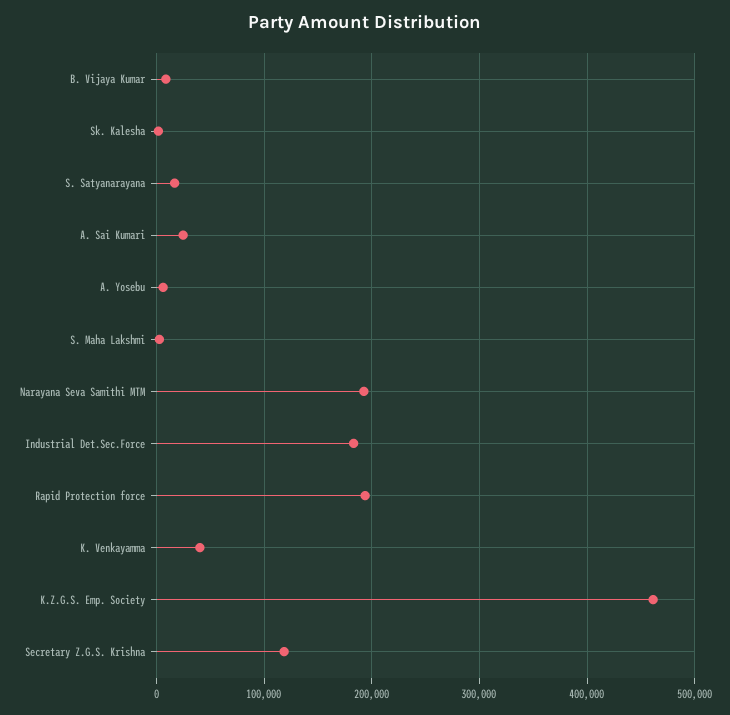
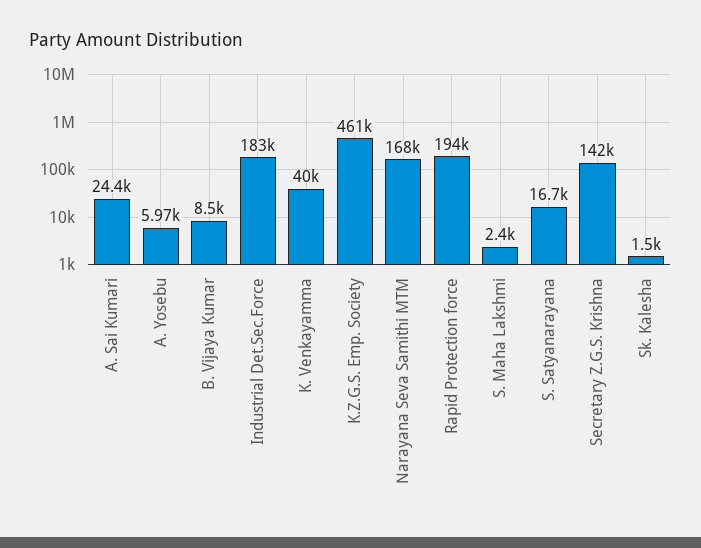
  {
    "B. Vijaya Kumar": 8500,
    "Sk. Kalesha": 1500,
    "S. Satyanarayana": 16700,
    "A. Sai Kumari": 24400,
    "A. Yosebu": 5970,
    "S. Maha Lakshmi": 2400,
-   "Narayana Seva Samithi MTM": 190000,
+   "Narayana Seva Samithi MTM": 168000,
    "Industrial Det.Sec.Force": 183000,
    "Rapid Protection force": 194000,
    "K. Venkayamma": 40000,
    "K.Z.G.S. Emp. Society": 461000,
-   "Secretary Z.G.S. Krishna": 120000
+   "Secretary Z.G.S. Krishna": 142000
  }

